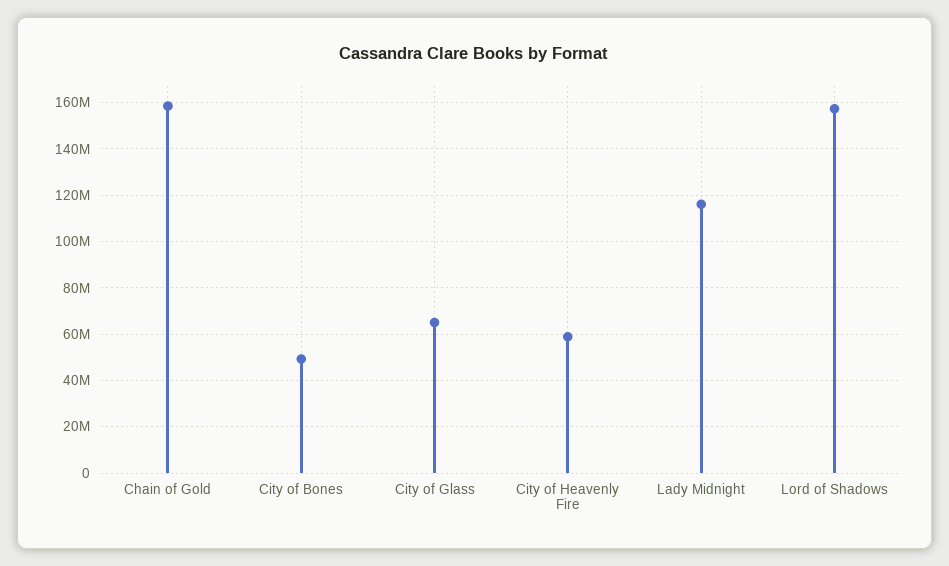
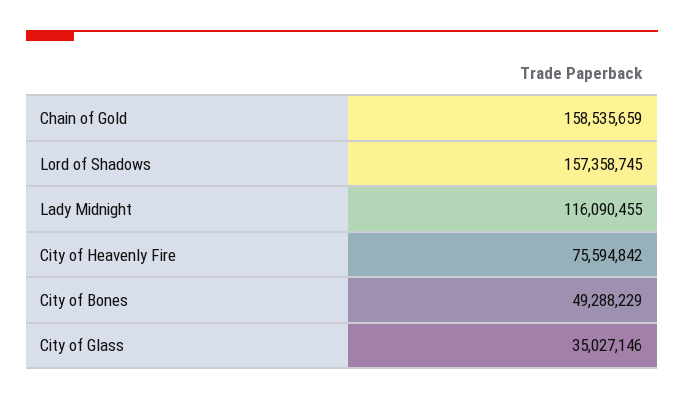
  {
    "Chain of Gold": 158535659,
    "City of Bones": 49288229,
-   "City of Glass": 65000000,
+   "City of Glass": 35027146,
-   "City of Heavenly Fire": 60000000,
+   "City of Heavenly Fire": 75594842,
    "Lady Midnight": 116090455,
    "Lord of Shadows": 157358745
  }

